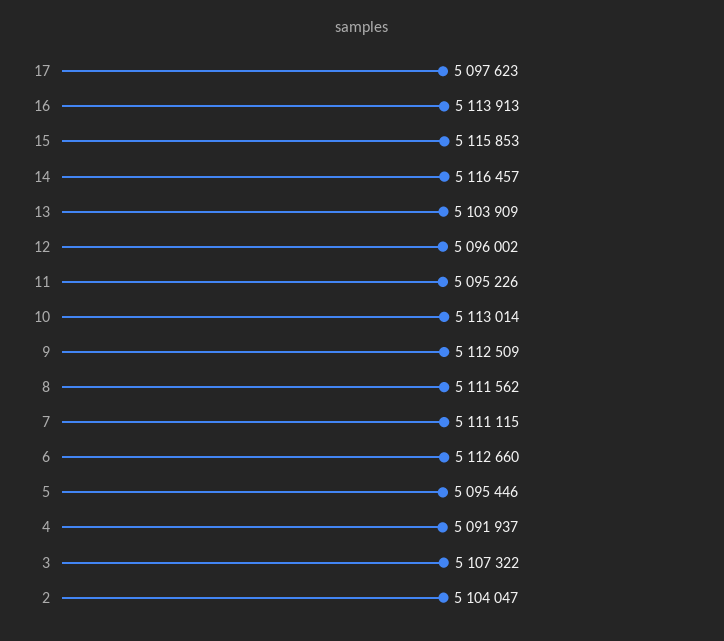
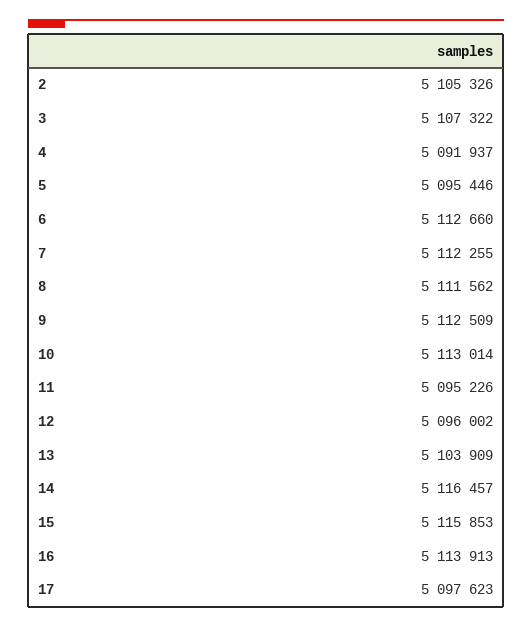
  {
    "17": 5097623,
    "16": 5113913,
    "15": 5115853,
    "14": 5116457,
    "13": 5103909,
    "12": 5096002,
    "11": 5095226,
    "10": 5113014,
    "9": 5112509,
    "8": 5111562,
-   "7": 5111115,
+   "7": 5112255,
    "6": 5112660,
    "5": 5095446,
    "4": 5091937,
    "3": 5107322,
-   "2": 5104047
+   "2": 5105326
  }

